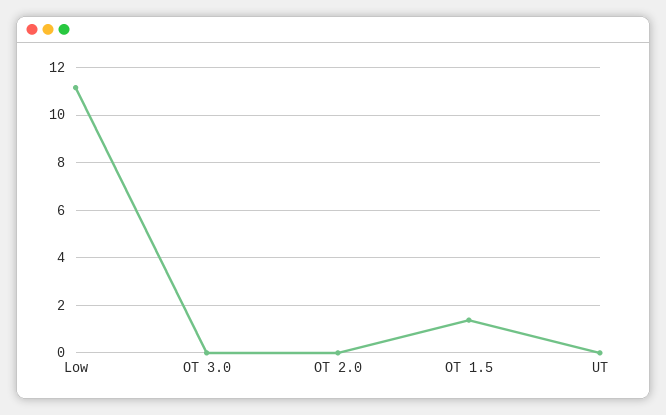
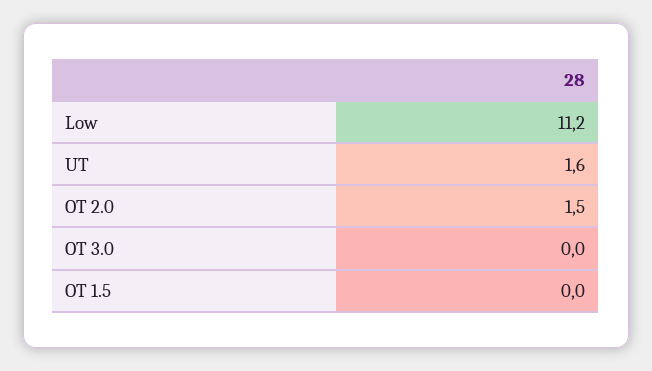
  {
    "Low": 11.2,
    "OT 3.0": 0,
-   "OT 2.0": 0,
+   "OT 2.0": 1.5,
-   "OT 1.5": 1.5,
+   "OT 1.5": 0,
-   "UT": 0
+   "UT": 1.6
  }

